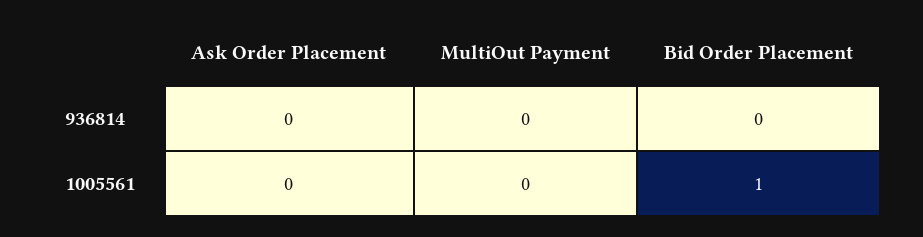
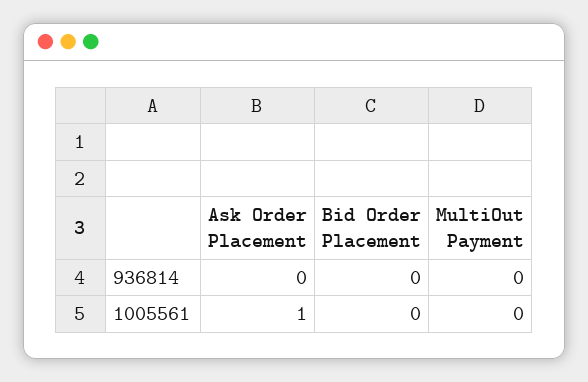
  {
    "Ask Order Placement": {
      "936814": 0,
-     "1005561": 0
+     "1005561": 1
    },
    "MultiOut Payment": {
      "936814": 0,
      "1005561": 0
    },
    "Bid Order Placement": {
      "936814": 0,
-     "1005561": 1
+     "1005561": 0
    }
  }

